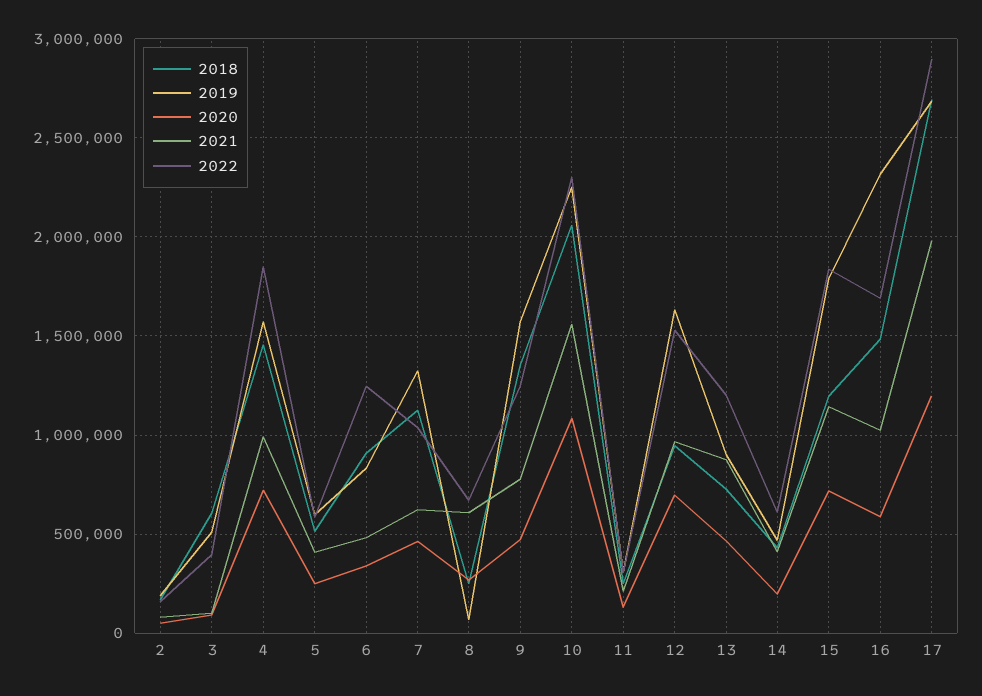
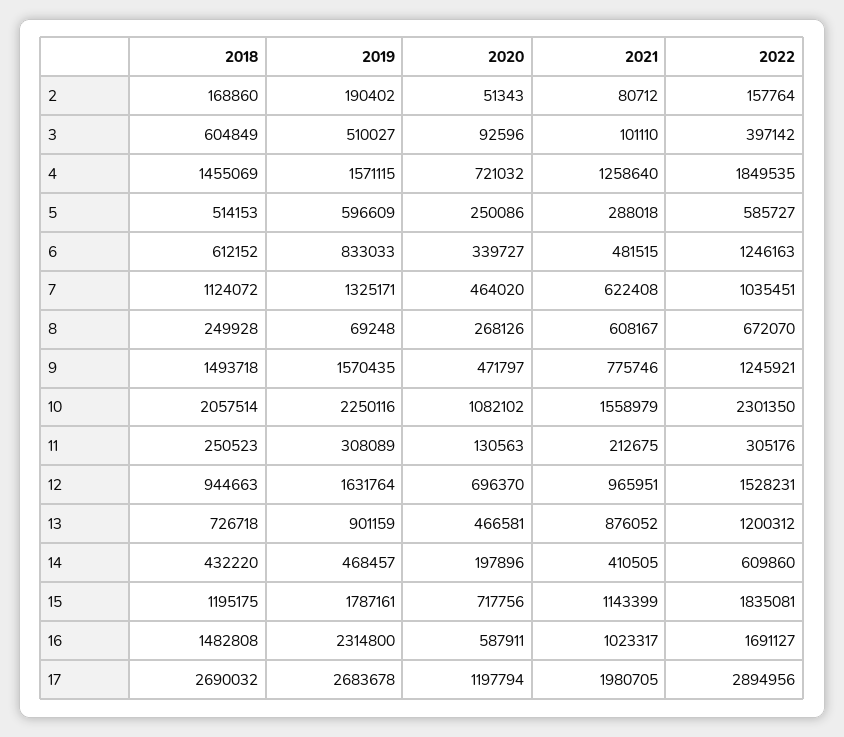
  {
    "2018": {
      "2": 168860,
      "3": 604849,
      "4": 1455069,
      "5": 514153,
-     "6": 900000,
+     "6": 612152,
      "7": 1124072,
      "8": 249928,
-     "9": 1350000,
+     "9": 1493718,
      "10": 2057514,
      "11": 250523,
      "12": 944663,
      "13": 726718,
      "14": 432220,
      "15": 1195175,
      "16": 1482808,
      "17": 2690032
    },
    "2019": {
      "2": 190402,
      "3": 510027,
      "4": 1571115,
      "5": 596609,
      "6": 833033,
      "7": 1325171,
      "8": 69248,
      "9": 1570435,
      "10": 2250116,
      "11": 308089,
      "12": 1631764,
      "13": 901159,
      "14": 468457,
      "15": 1787161,
      "16": 2314800,
      "17": 2683678
    },
    "2020": {
      "2": 51343,
      "3": 92596,
      "4": 721032,
      "5": 250086,
      "6": 339727,
      "7": 464020,
      "8": 268126,
      "9": 471797,
      "10": 1082102,
      "11": 130563,
      "12": 696370,
      "13": 466581,
      "14": 197896,
      "15": 717756,
      "16": 587911,
      "17": 1197794
    },
    "2021": {
      "2": 80712,
      "3": 101110,
-     "4": 1000000,
+     "4": 1258640,
-     "5": 400000,
+     "5": 288018,
      "6": 481515,
      "7": 622408,
      "8": 608167,
      "9": 775746,
      "10": 1558979,
      "11": 212675,
      "12": 965951,
      "13": 876052,
      "14": 410505,
      "15": 1143399,
      "16": 1023317,
      "17": 1980705
    },
    "2022": {
      "2": 157764,
      "3": 397142,
      "4": 1849535,
      "5": 585727,
      "6": 1246163,
      "7": 1035451,
      "8": 672070,
      "9": 1245921,
      "10": 2301350,
      "11": 305176,
      "12": 1528231,
      "13": 1200312,
      "14": 609860,
      "15": 1835081,
      "16": 1691127,
      "17": 2894956
    }
  }

